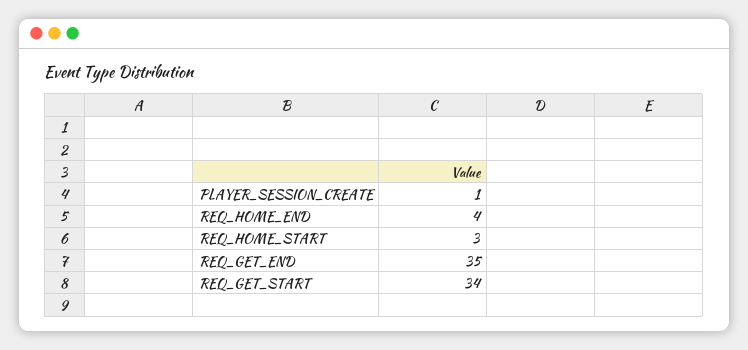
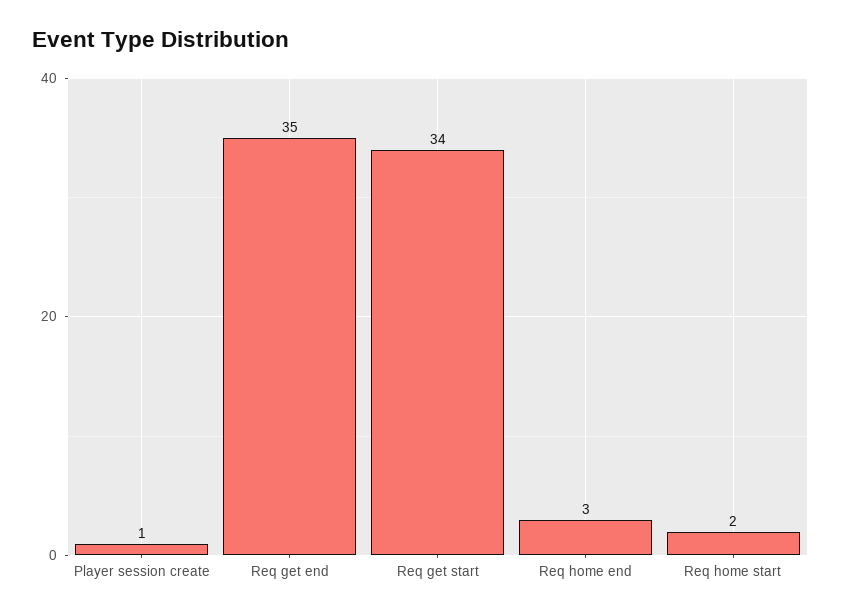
  {
    "PLAYER_SESSION_CREATE": 1,
-   "REQ_HOME_END": 4,
+   "REQ_HOME_END": 3,
-   "REQ_HOME_START": 3,
+   "REQ_HOME_START": 2,
    "REQ_GET_END": 35,
    "REQ_GET_START": 34
  }

